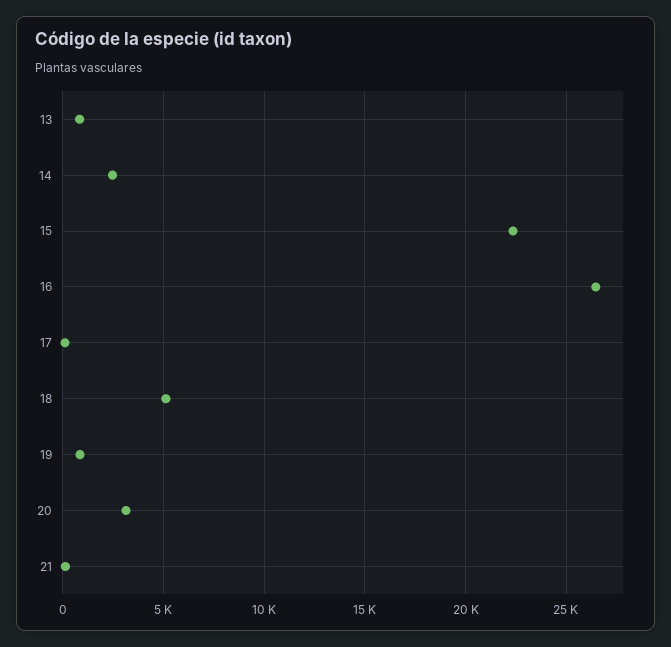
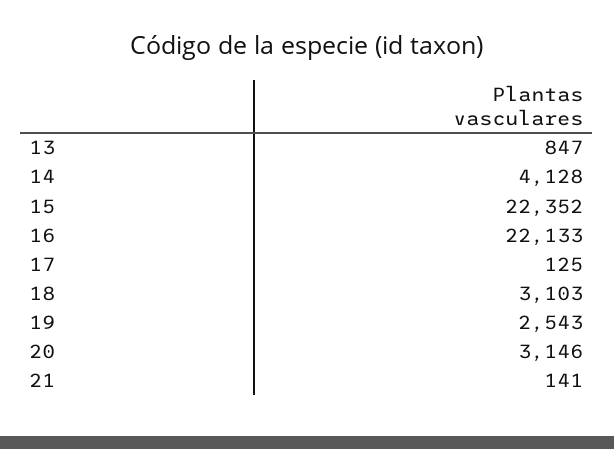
  {
    "13": 847,
-   "14": 2500,
+   "14": 4128,
    "15": 22352,
-   "16": 26500,
+   "16": 22133,
    "17": 125,
-   "18": 5000,
+   "18": 3103,
-   "19": 1000,
+   "19": 2543,
    "20": 3146,
    "21": 141
  }

